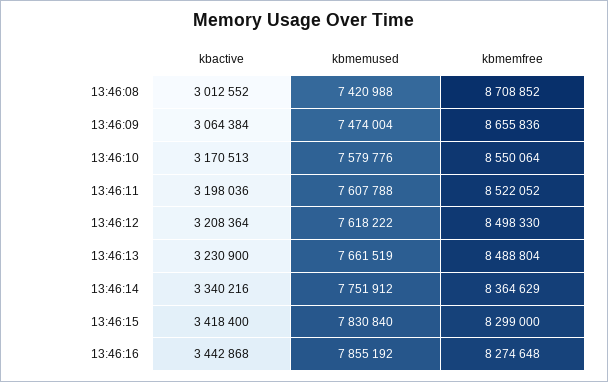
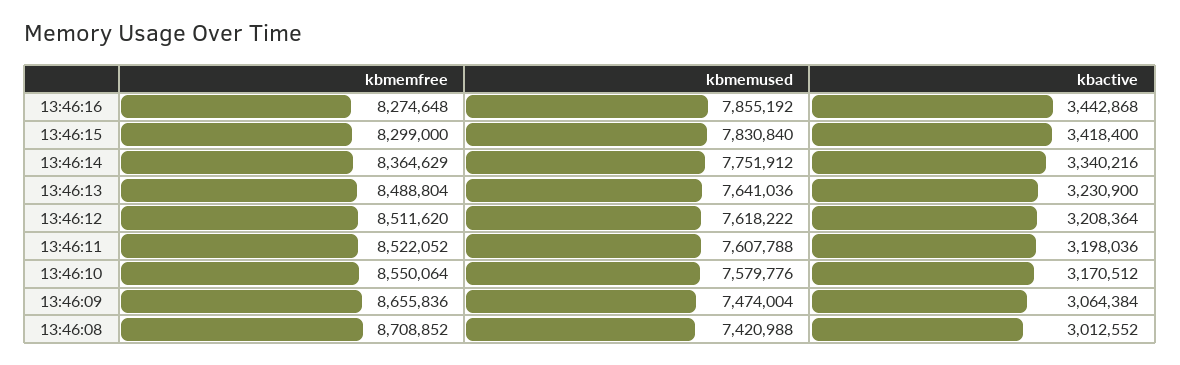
  {
    "kbactive": {
      "13:46:08": 3012552,
      "13:46:09": 3064384,
-     "13:46:10": 3170513,
+     "13:46:10": 3170512,
      "13:46:11": 3198036,
      "13:46:12": 3208364,
      "13:46:13": 3230900,
      "13:46:14": 3340216,
      "13:46:15": 3418400,
      "13:46:16": 3442868
    },
    "kbmemused": {
      "13:46:08": 7420988,
      "13:46:09": 7474004,
      "13:46:10": 7579776,
      "13:46:11": 7607788,
      "13:46:12": 7618222,
-     "13:46:13": 7661519,
+     "13:46:13": 7641036,
      "13:46:14": 7751912,
      "13:46:15": 7830840,
      "13:46:16": 7855192
    },
    "kbmemfree": {
      "13:46:08": 8708852,
      "13:46:09": 8655836,
      "13:46:10": 8550064,
      "13:46:11": 8522052,
-     "13:46:12": 8498330,
+     "13:46:12": 8511620,
      "13:46:13": 8488804,
      "13:46:14": 8364629,
      "13:46:15": 8299000,
      "13:46:16": 8274648
    }
  }

